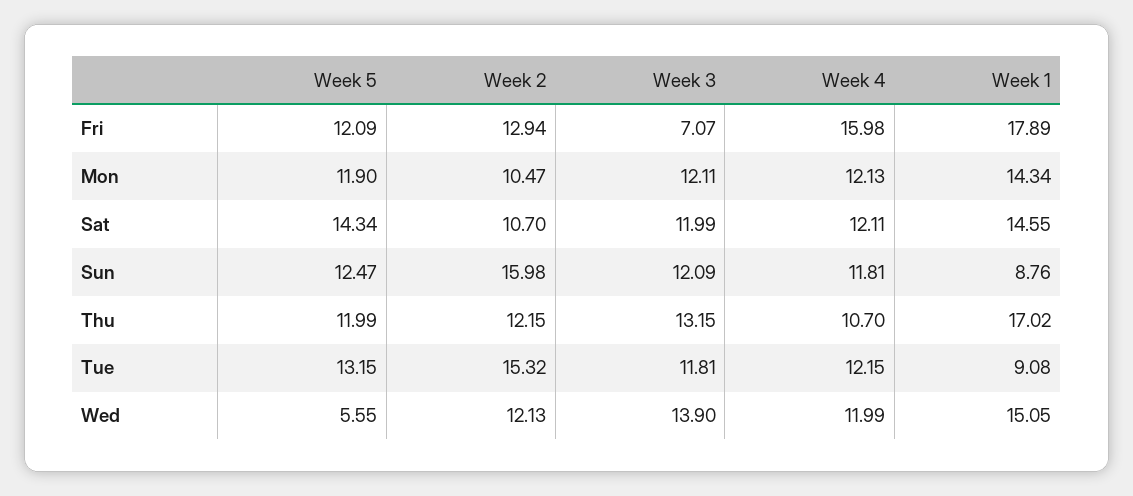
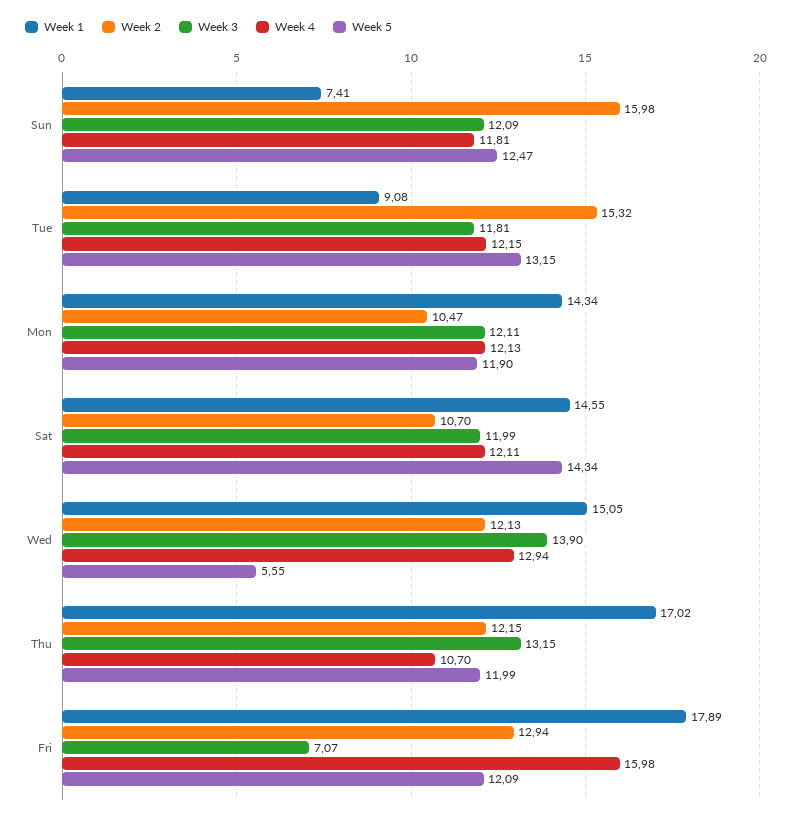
  {
    "Week 5": {
      "Fri": 12.09,
      "Mon": 11.9,
      "Sat": 14.34,
      "Sun": 12.47,
      "Thu": 11.99,
      "Tue": 13.15,
      "Wed": 5.55
    },
    "Week 2": {
      "Fri": 12.94,
      "Mon": 10.47,
      "Sat": 10.7,
      "Sun": 15.98,
      "Thu": 12.15,
      "Tue": 15.32,
      "Wed": 12.13
    },
    "Week 3": {
      "Fri": 7.07,
      "Mon": 12.11,
      "Sat": 11.99,
      "Sun": 12.09,
      "Thu": 13.15,
      "Tue": 11.81,
      "Wed": 13.9
    },
    "Week 4": {
      "Fri": 15.98,
      "Mon": 12.13,
      "Sat": 12.11,
      "Sun": 11.81,
      "Thu": 10.7,
      "Tue": 12.15,
-     "Wed": 11.99
+     "Wed": 12.94
    },
    "Week 1": {
      "Fri": 17.89,
      "Mon": 14.34,
      "Sat": 14.55,
-     "Sun": 8.76,
+     "Sun": 7.41,
      "Thu": 17.02,
      "Tue": 9.08,
      "Wed": 15.05
    }
  }

